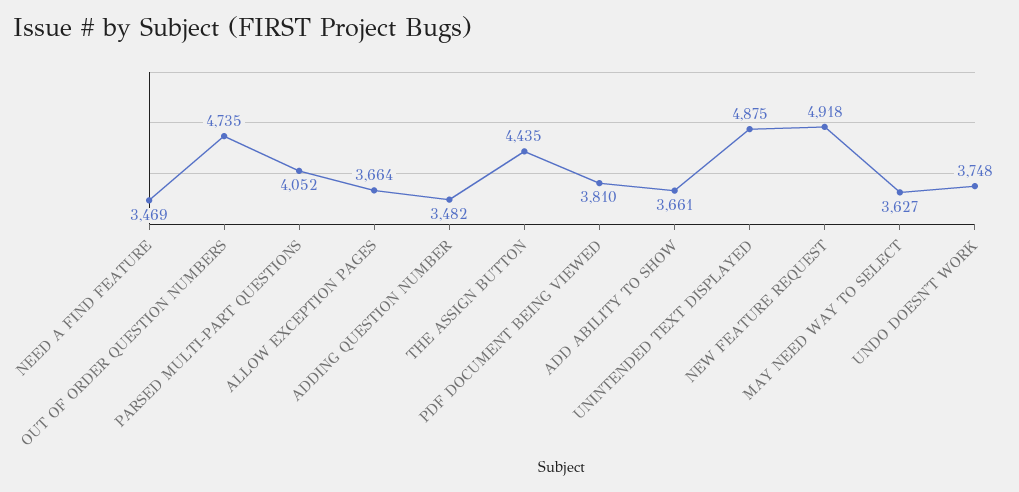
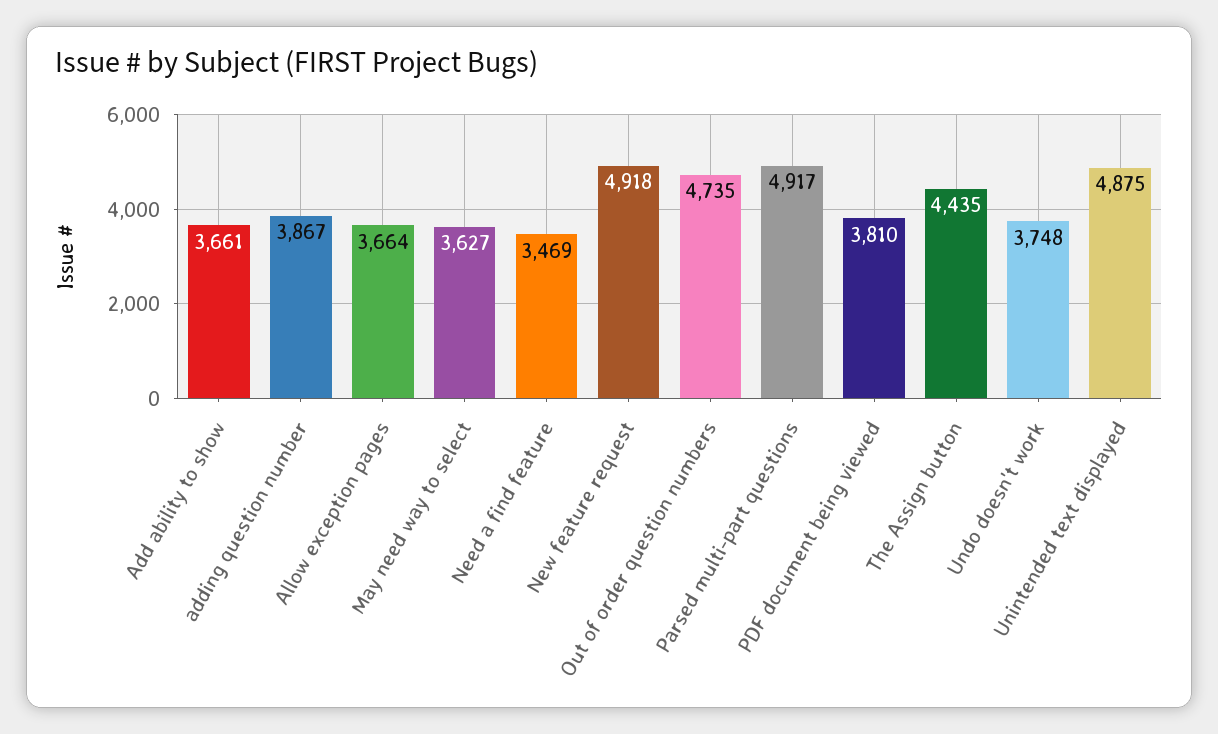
  {
    "NEED A FIND FEATURE": 3469,
    "OUT OF ORDER QUESTION NUMBERS": 4735,
-   "PARSED MULTI-PART QUESTIONS": 4052,
+   "PARSED MULTI-PART QUESTIONS": 4917,
    "ALLOW EXCEPTION PAGES": 3664,
-   "ADDING QUESTION NUMBER": 3482,
+   "ADDING QUESTION NUMBER": 3867,
    "THE ASSIGN BUTTON": 4435,
    "PDF DOCUMENT BEING VIEWED": 3810,
    "ADD ABILITY TO SHOW": 3661,
    "UNINTENDED TEXT DISPLAYED": 4875,
    "NEW FEATURE REQUEST": 4918,
    "MAY NEED WAY TO SELECT": 3627,
    "UNDO DOESN'T WORK": 3748
  }

